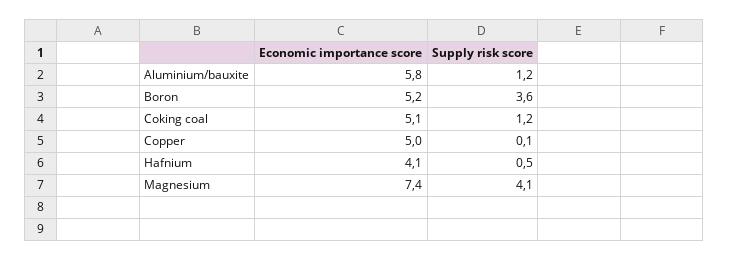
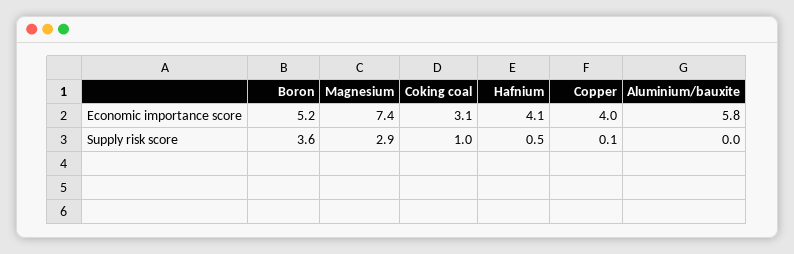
  {
    "Economic importance score": {
      "Aluminium/bauxite": 5.8,
      "Boron": 5.2,
-     "Coking coal": 5.1,
+     "Coking coal": 3.1,
-     "Copper": 5,
+     "Copper": 4,
      "Hafnium": 4.1,
      "Magnesium": 7.4
    },
    "Supply risk score": {
-     "Aluminium/bauxite": 1.2,
+     "Aluminium/bauxite": 0,
      "Boron": 3.6,
-     "Coking coal": 1.2,
+     "Coking coal": 1,
      "Copper": 0.1,
      "Hafnium": 0.5,
-     "Magnesium": 4.1
+     "Magnesium": 2.9
    }
  }

